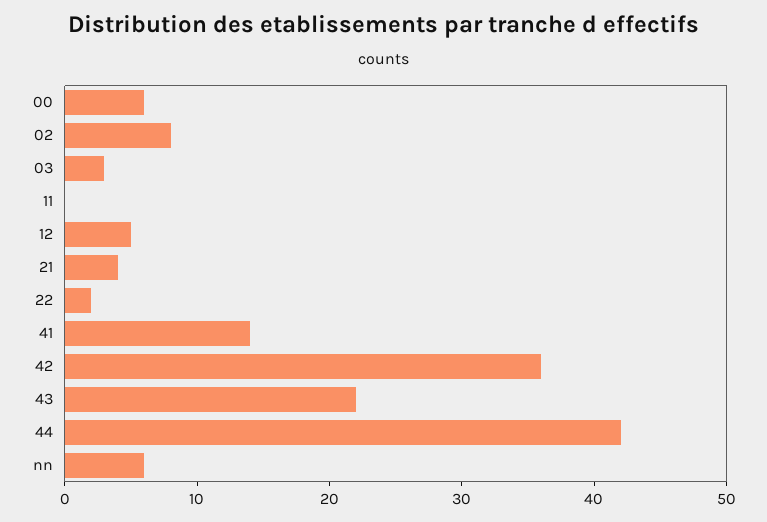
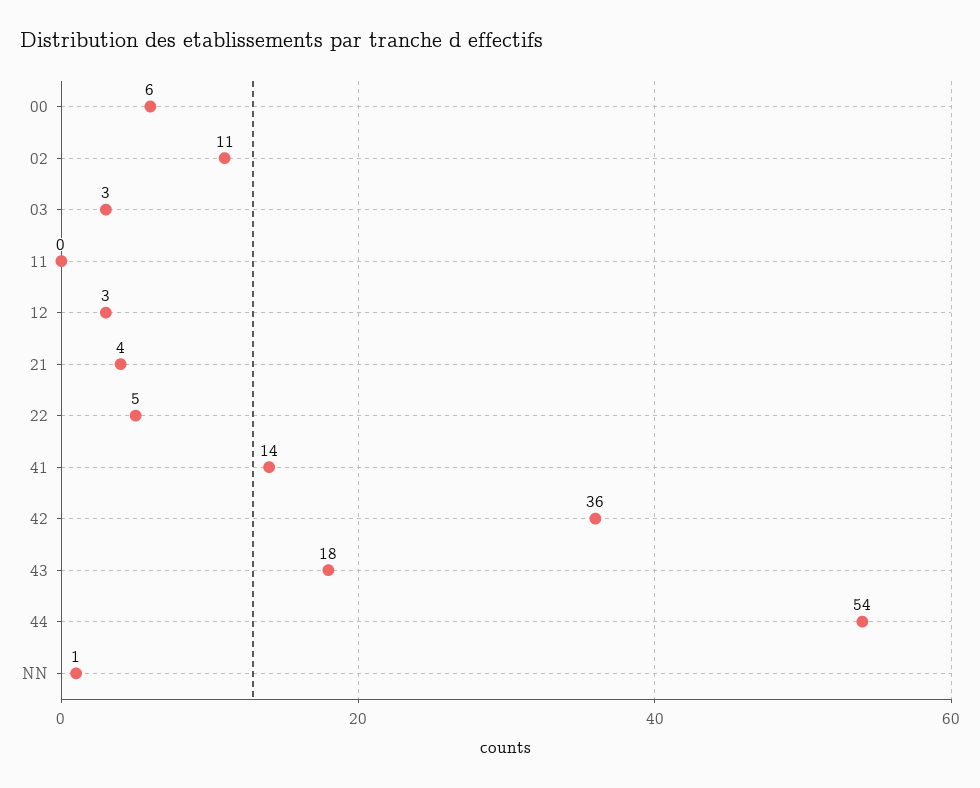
  {
    "00": 6,
-   "02": 8,
+   "02": 11,
    "03": 3,
    "11": 0,
-   "12": 5,
+   "12": 3,
    "21": 4,
-   "22": 2,
+   "22": 5,
    "41": 14,
    "42": 36,
-   "43": 22,
+   "43": 18,
-   "44": 42,
+   "44": 54,
-   "nn": 6
+   "nn": 1
  }

